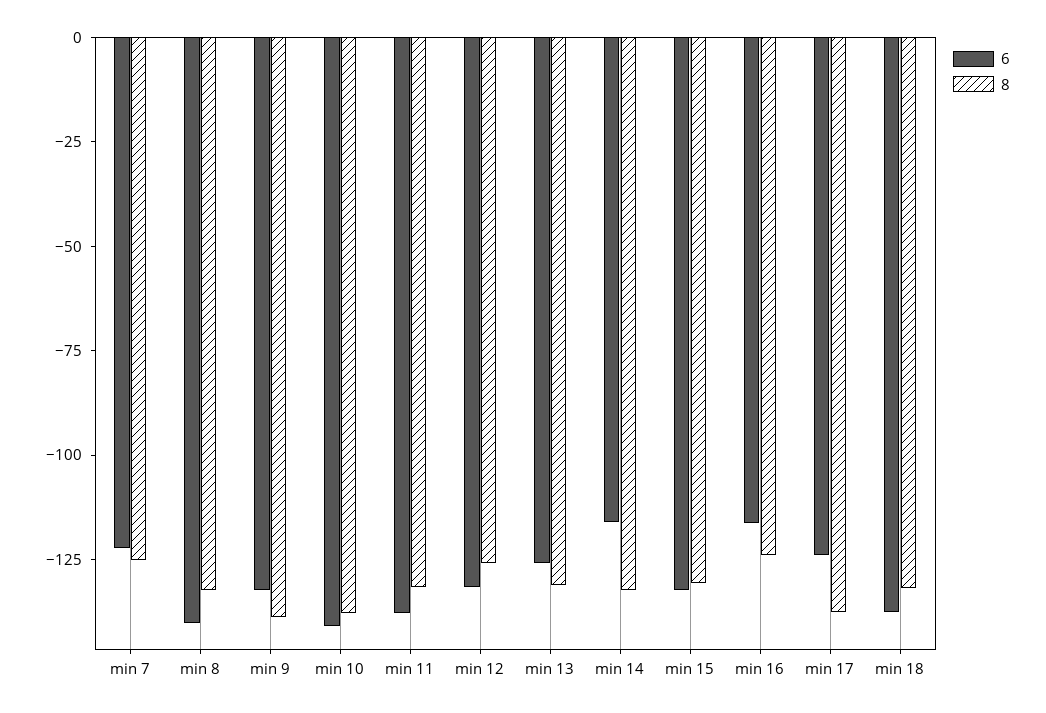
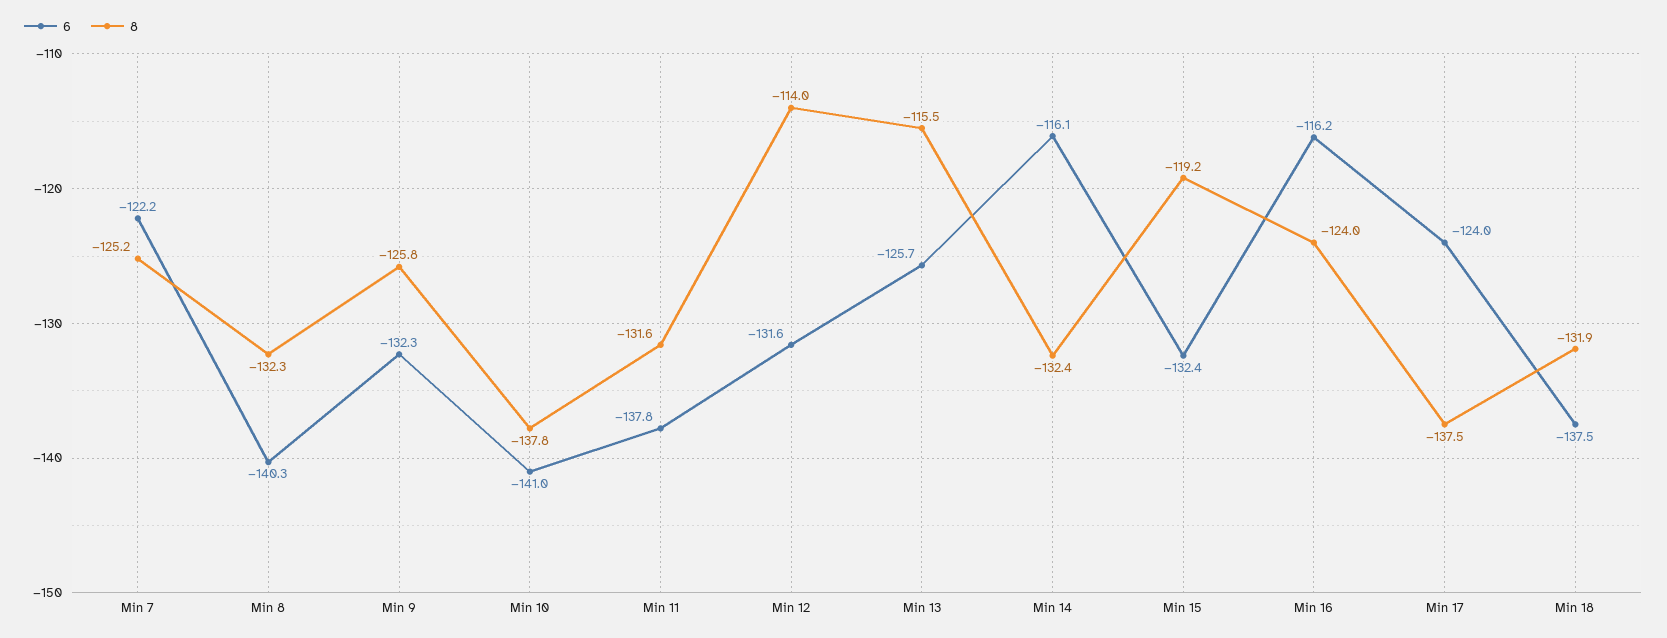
  {
    "6": {
      "min 7": -122.2,
      "min 8": -140.3,
      "min 9": -132.3,
      "min 10": -141,
      "min 11": -137.8,
      "min 12": -131.6,
      "min 13": -125.7,
      "min 14": -116.1,
      "min 15": -132.4,
      "min 16": -116.2,
      "min 17": -124,
      "min 18": -137.5
    },
    "8": {
      "min 7": -125.2,
      "min 8": -132.3,
-     "min 9": -140,
+     "min 9": -125.8,
      "min 10": -137.8,
      "min 11": -131.6,
-     "min 12": -125,
+     "min 12": -114,
-     "min 13": -130,
+     "min 13": -115.5,
      "min 14": -132.4,
-     "min 15": -130,
+     "min 15": -119.2,
      "min 16": -124,
      "min 17": -137.5,
      "min 18": -131.9
    }
  }

